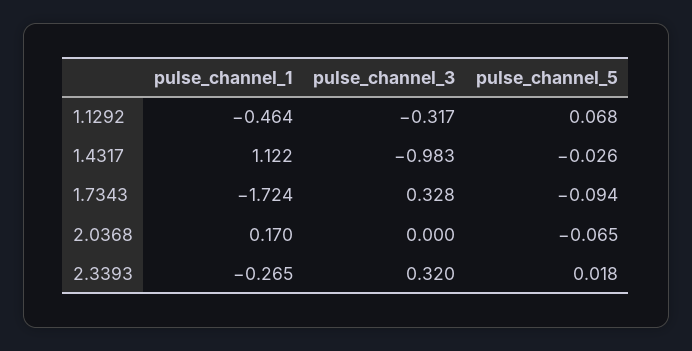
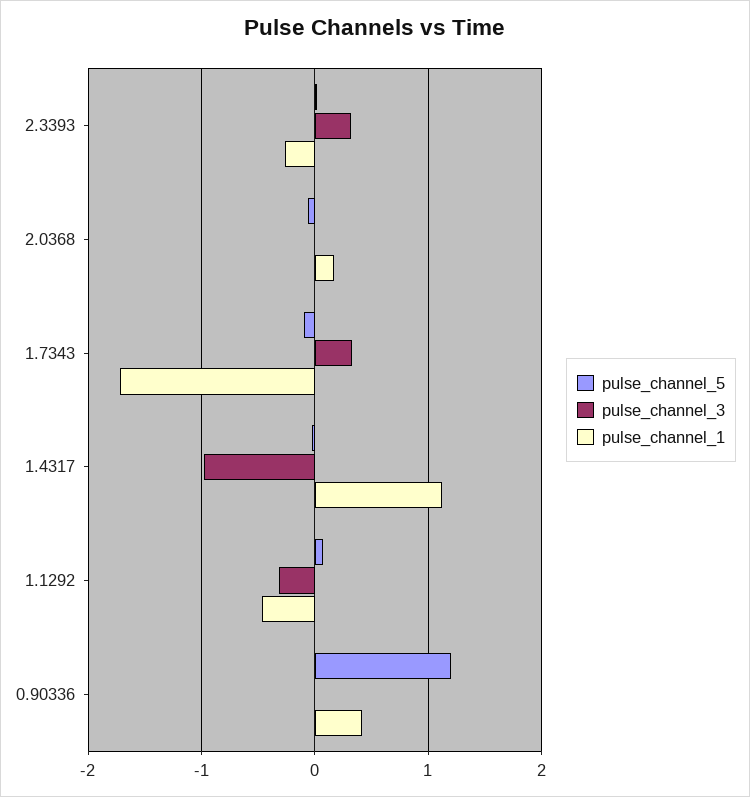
  {
    "pulse_channel_1": {
      "1.1292": -0.464,
      "1.4317": 1.122,
      "1.7343": -1.724,
      "2.0368": 0.17,
-     "2.3393": -0.265
+     "2.3393": -0.265,
+     "0.90336": 0.4
    },
    "pulse_channel_3": {
      "1.1292": -0.317,
      "1.4317": -0.983,
      "1.7343": 0.328,
      "2.0368": 0,
-     "2.3393": 0.32
+     "2.3393": 0.32,
+     "0.90336": 0
    },
    "pulse_channel_5": {
      "1.1292": 0.068,
      "1.4317": -0.026,
      "1.7343": -0.094,
      "2.0368": -0.065,
-     "2.3393": 0.018
+     "2.3393": 0.018,
+     "0.90336": 1.2
    }
  }

